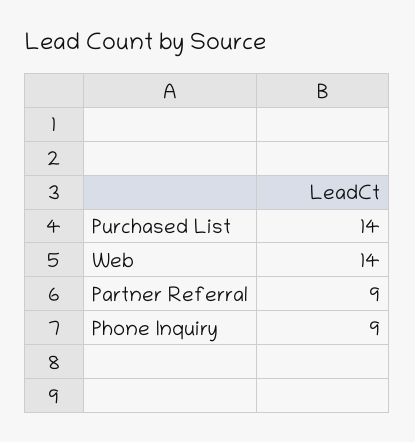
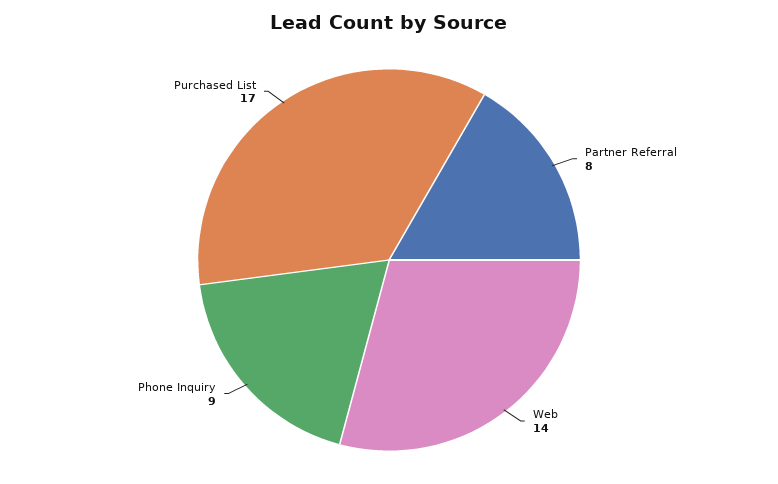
  {
-   "Purchased List": 14,
+   "Purchased List": 17,
    "Web": 14,
-   "Partner Referral": 9,
+   "Partner Referral": 8,
    "Phone Inquiry": 9
  }

